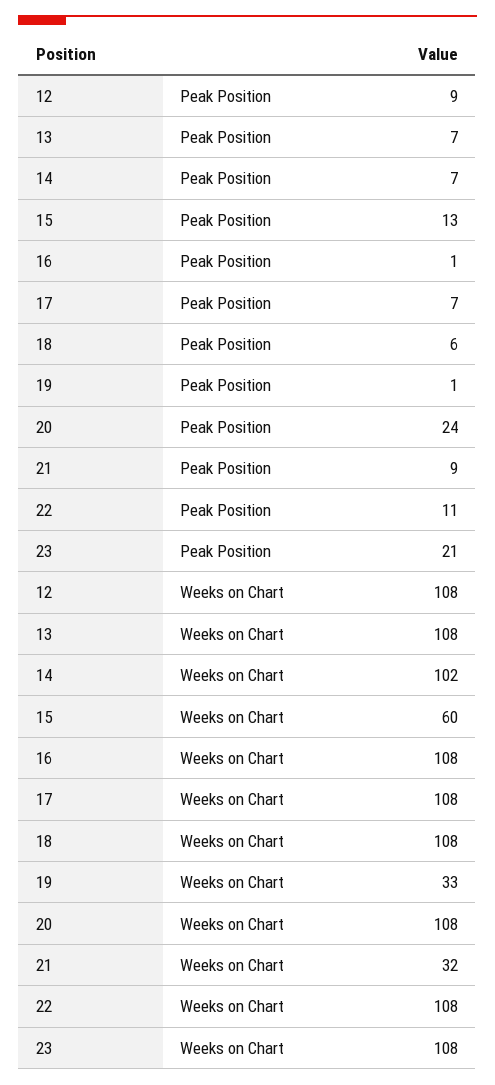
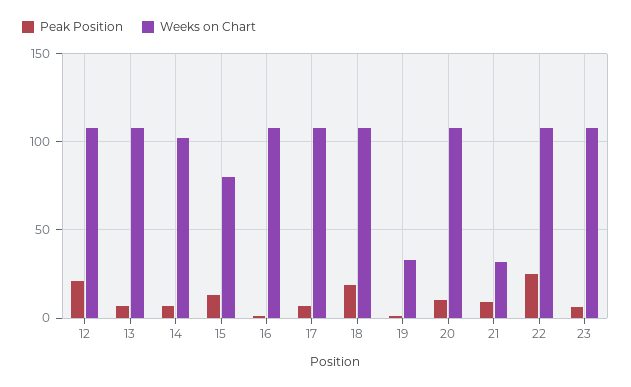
  {
    "Peak Position": {
-     "12": 9,
+     "12": 20,
      "13": 7,
      "14": 7,
      "15": 13,
      "16": 1,
      "17": 7,
-     "18": 6,
+     "18": 20,
      "19": 1,
-     "20": 24,
+     "20": 10,
      "21": 9,
-     "22": 11,
+     "22": 25,
-     "23": 21
+     "23": 5
    },
    "Weeks on Chart": {
      "12": 108,
      "13": 108,
      "14": 102,
-     "15": 60,
+     "15": 80,
      "16": 108,
      "17": 108,
      "18": 108,
      "19": 33,
      "20": 108,
      "21": 32,
      "22": 108,
      "23": 108
    }
  }

